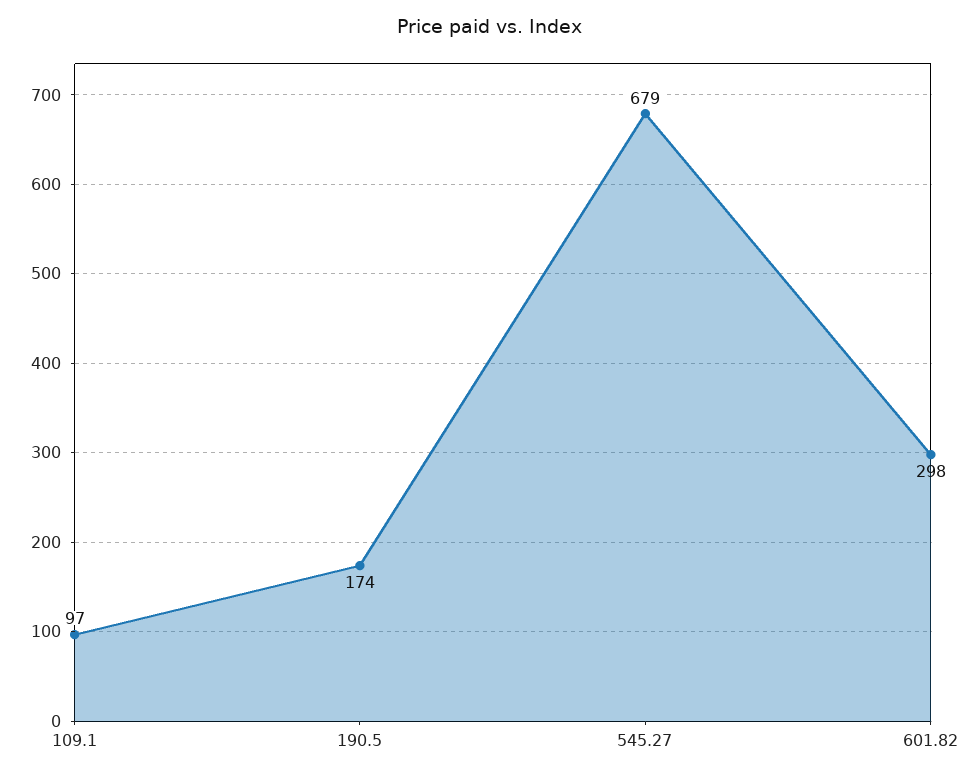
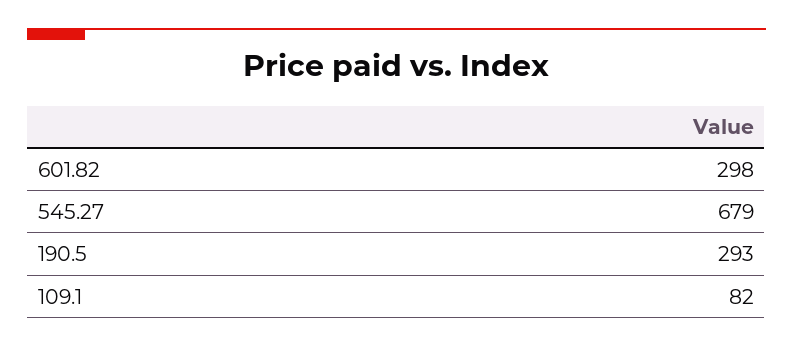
  {
-   "109.1": 97,
+   "109.1": 82,
-   "190.5": 174,
+   "190.5": 293,
    "545.27": 679,
    "601.82": 298
  }

